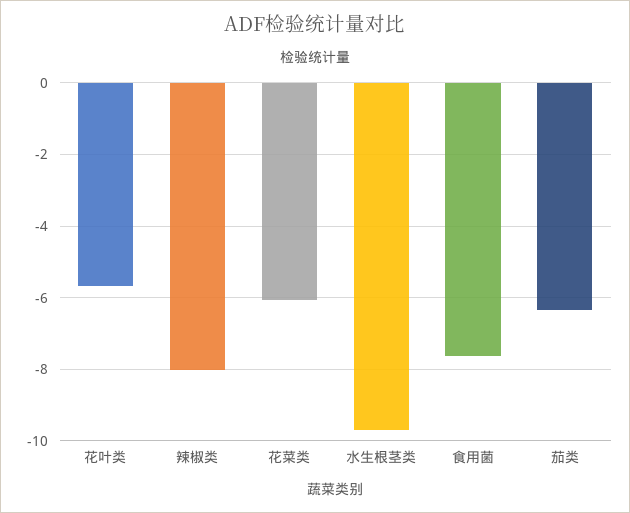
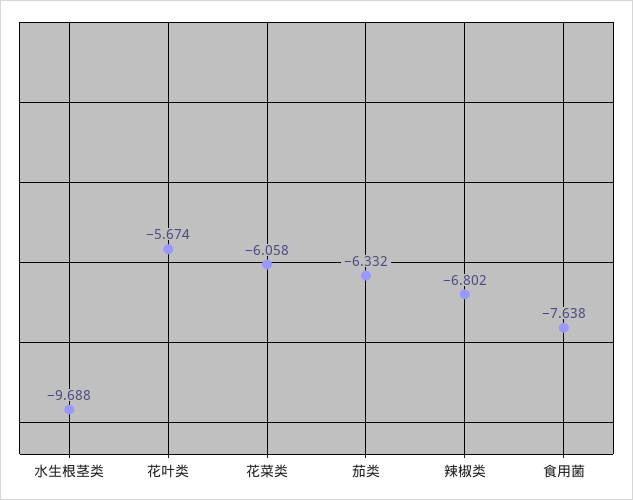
  {
    "花叶类": -5.674,
-   "辣椒类": -8,
+   "辣椒类": -6.802,
    "花菜类": -6.058,
    "水生根茎类": -9.688,
    "食用菌": -7.638,
    "茄类": -6.332
  }

